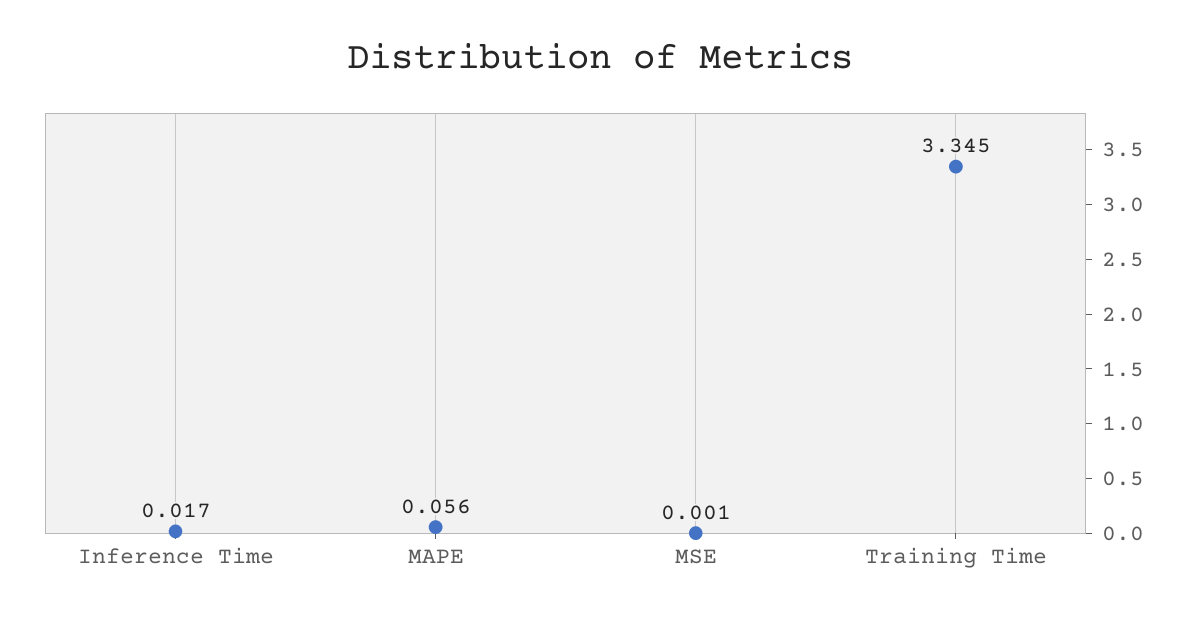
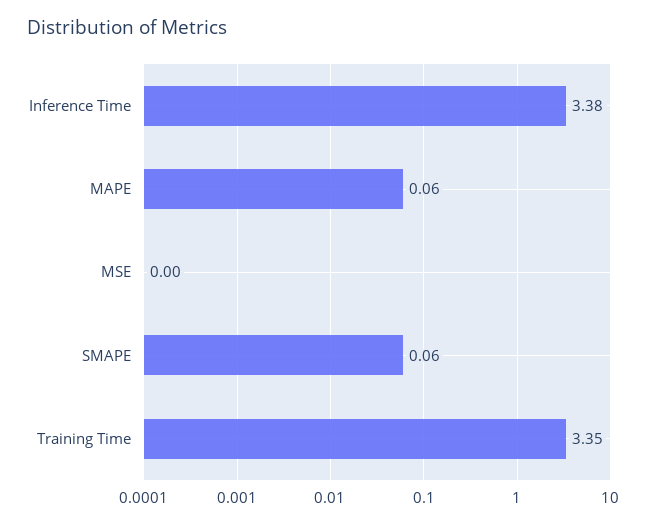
  {
-   "Inference Time": 0.017,
+   "Inference Time": 3.38,
    "MAPE": 0.056,
    "MSE": 0.001,
-   "Training Time": 3.345
+   "Training Time": 3.345,
+   "SMAPE": 0.06
  }

